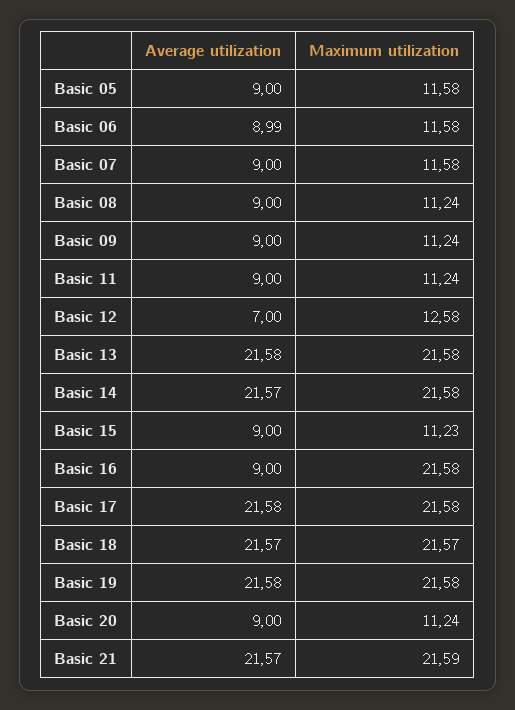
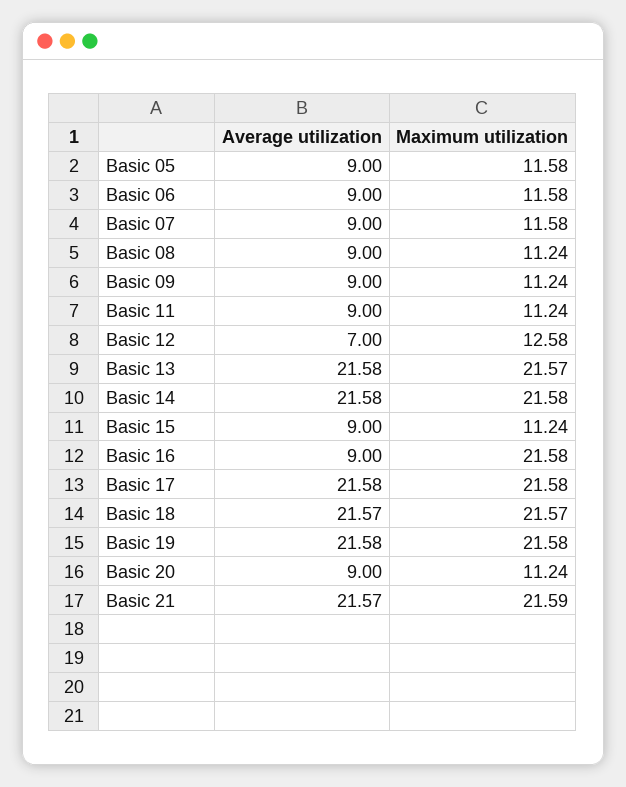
  {
    "Average utilization": {
      "Basic 05": 9,
-     "Basic 06": 8.99,
+     "Basic 06": 9,
      "Basic 07": 9,
      "Basic 08": 9,
      "Basic 09": 9,
      "Basic 11": 9,
      "Basic 12": 7,
      "Basic 13": 21.58,
-     "Basic 14": 21.57,
+     "Basic 14": 21.58,
      "Basic 15": 9,
      "Basic 16": 9,
      "Basic 17": 21.58,
      "Basic 18": 21.57,
      "Basic 19": 21.58,
      "Basic 20": 9,
      "Basic 21": 21.57
    },
    "Maximum utilization": {
      "Basic 05": 11.58,
      "Basic 06": 11.58,
      "Basic 07": 11.58,
      "Basic 08": 11.24,
      "Basic 09": 11.24,
      "Basic 11": 11.24,
      "Basic 12": 12.58,
-     "Basic 13": 21.58,
+     "Basic 13": 21.57,
      "Basic 14": 21.58,
-     "Basic 15": 11.23,
+     "Basic 15": 11.24,
      "Basic 16": 21.58,
      "Basic 17": 21.58,
      "Basic 18": 21.57,
      "Basic 19": 21.58,
      "Basic 20": 11.24,
      "Basic 21": 21.59
    }
  }

